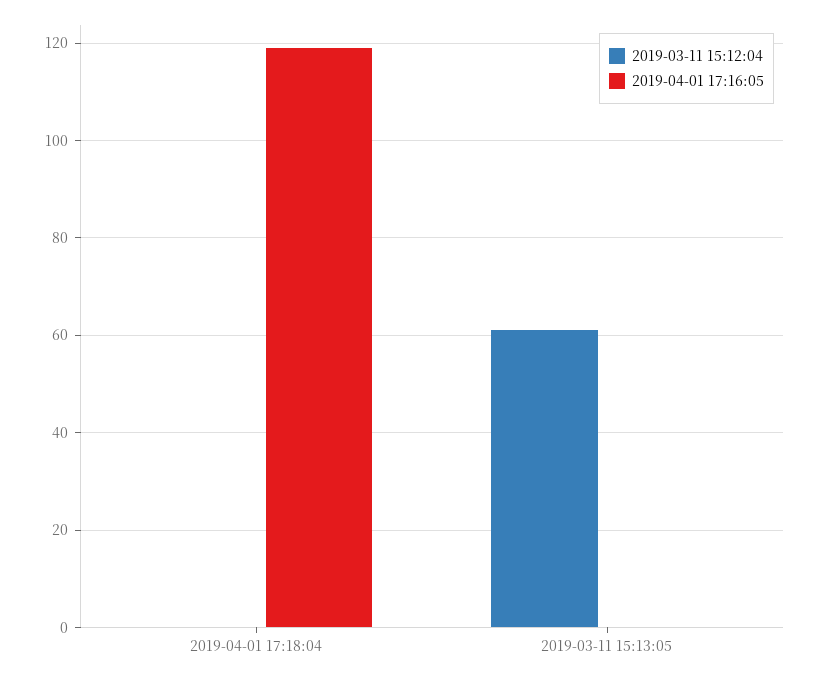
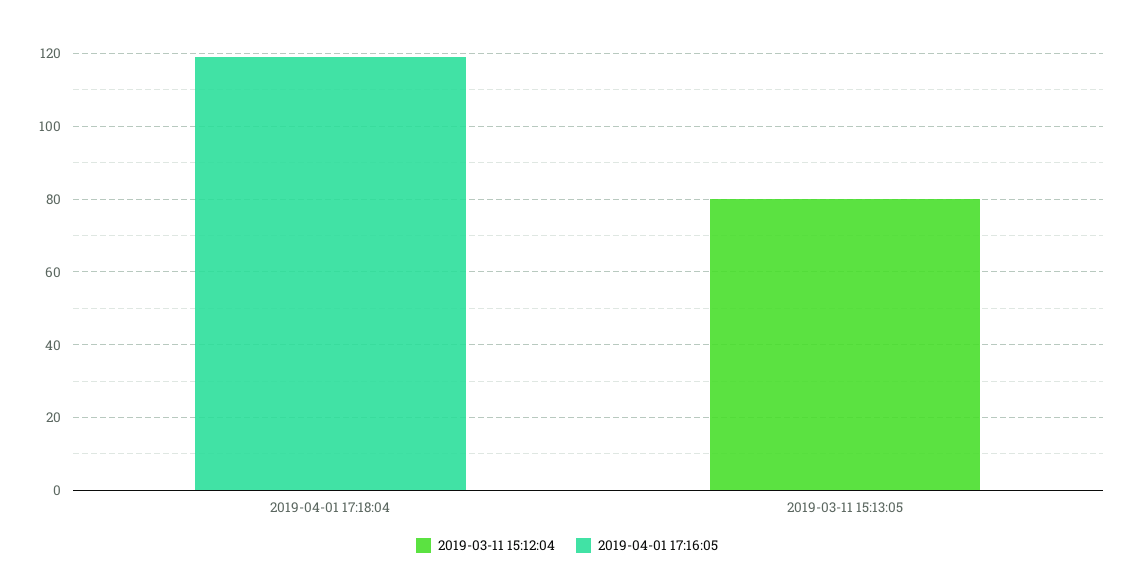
  {
    "2019-03-11 15:12:04": {
      "2019-04-01 17:18:04": 0,
-     "2019-03-11 15:13:05": 60
+     "2019-03-11 15:13:05": 80
    },
    "2019-04-01 17:16:05": {
      "2019-04-01 17:18:04": 120,
      "2019-03-11 15:13:05": 0
    }
  }

